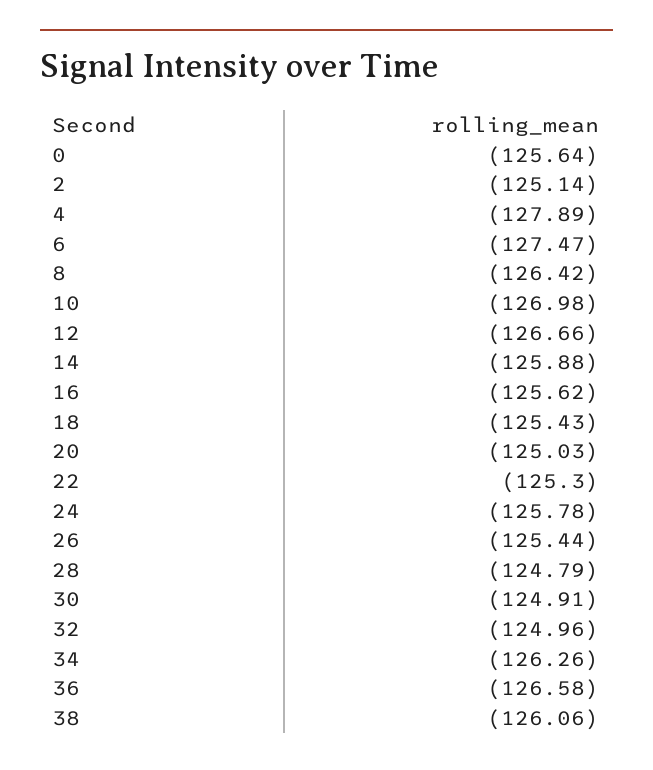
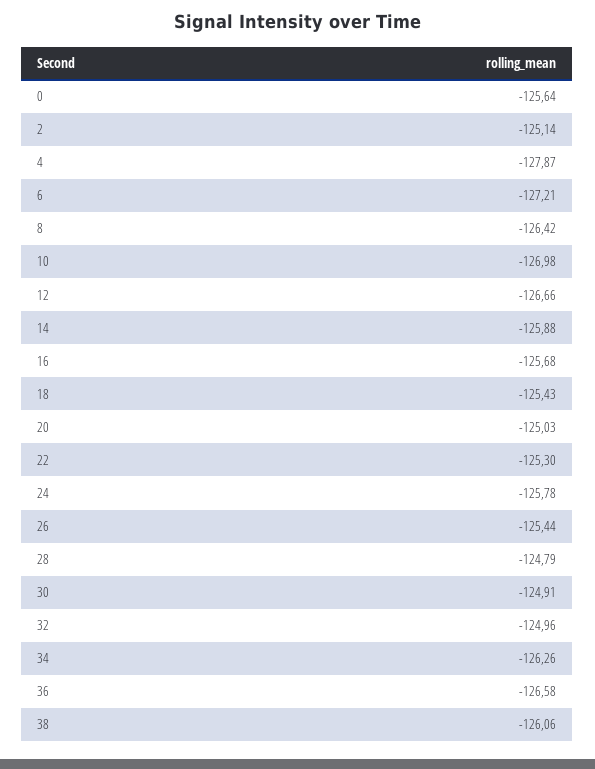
  {
    "0": -125.64,
    "2": -125.14,
-   "4": -127.89,
+   "4": -127.87,
-   "6": -127.47,
+   "6": -127.21,
    "8": -126.42,
    "10": -126.98,
    "12": -126.66,
    "14": -125.88,
-   "16": -125.62,
+   "16": -125.68,
    "18": -125.43,
    "20": -125.03,
    "22": -125.3,
    "24": -125.78,
    "26": -125.44,
    "28": -124.79,
    "30": -124.91,
    "32": -124.96,
    "34": -126.26,
    "36": -126.58,
    "38": -126.06
  }

